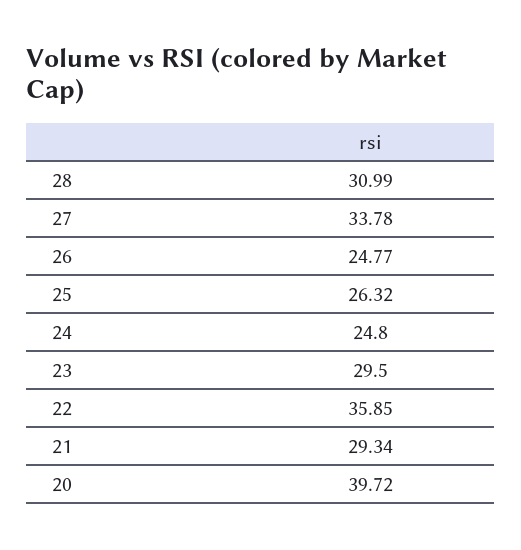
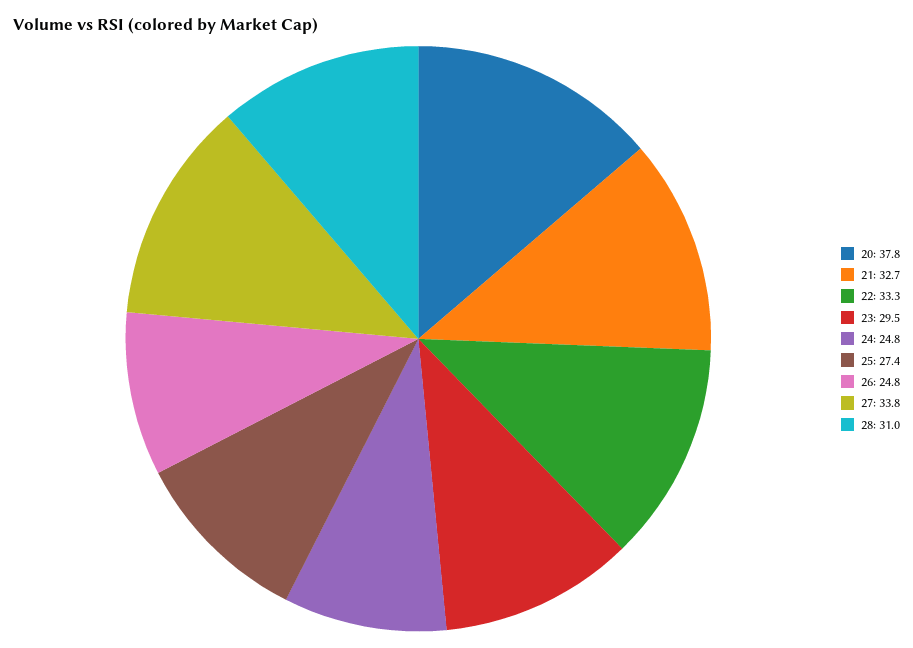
  {
    "28": 30.99,
    "27": 33.78,
    "26": 24.77,
-   "25": 26.32,
+   "25": 27.4,
    "24": 24.8,
    "23": 29.5,
-   "22": 35.85,
+   "22": 33.3,
-   "21": 29.34,
+   "21": 32.7,
-   "20": 39.72
+   "20": 37.8
  }

